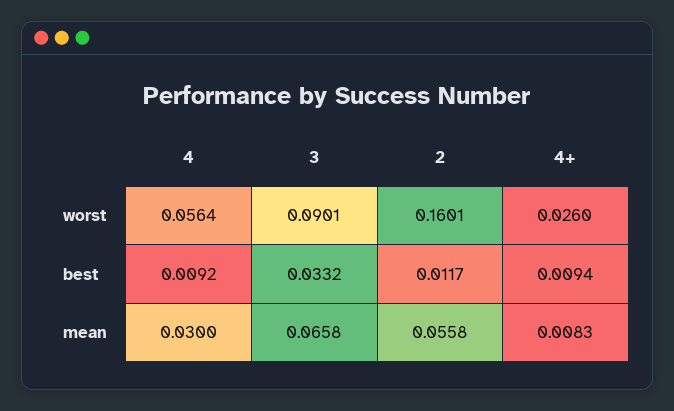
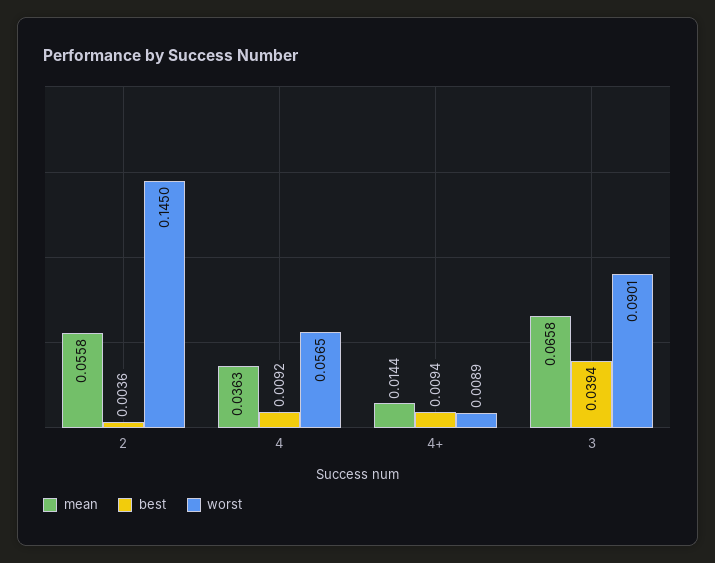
  {
    "worst": {
-     "4": 0.0564,
+     "4": 0.0565,
      "3": 0.0901,
-     "2": 0.1601,
+     "2": 0.145,
-     "4+": 0.026
+     "4+": 0.0089
    },
    "best": {
      "4": 0.0092,
-     "3": 0.0332,
+     "3": 0.0394,
-     "2": 0.0117,
+     "2": 0.0036,
      "4+": 0.0094
    },
    "mean": {
-     "4": 0.03,
+     "4": 0.0363,
      "3": 0.0658,
      "2": 0.0558,
-     "4+": 0.0083
+     "4+": 0.0144
    }
  }

